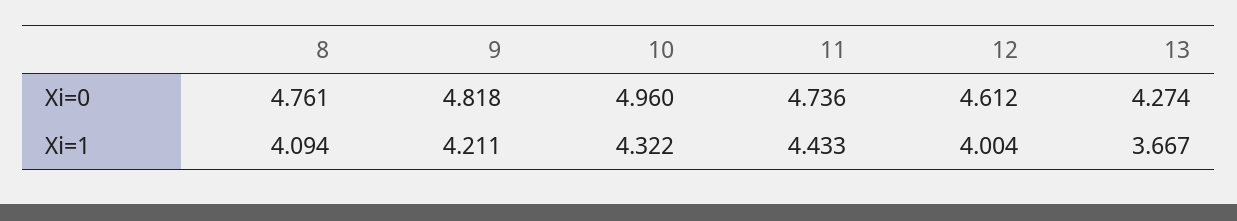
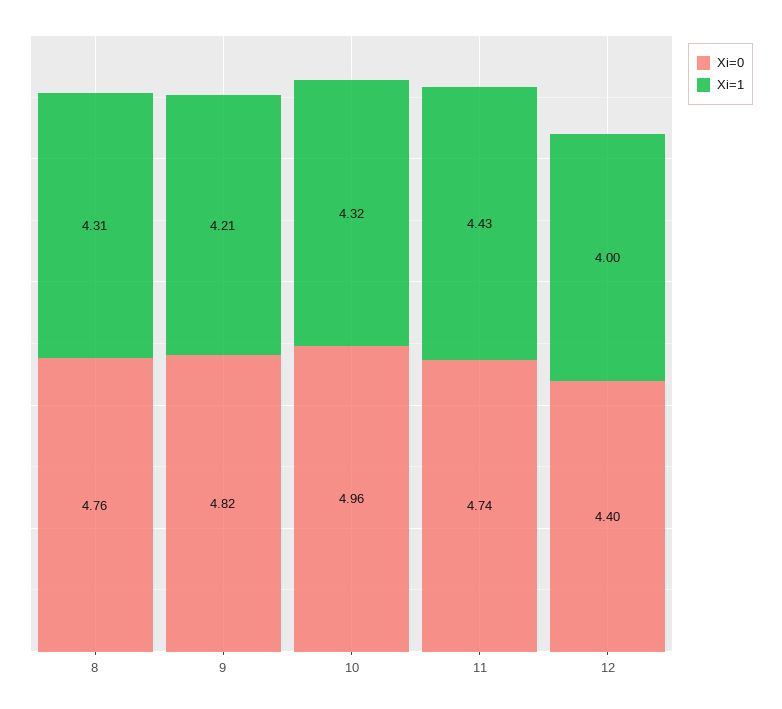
  {
    "Xi=0": {
      "8": 4.761,
      "9": 4.818,
      "10": 4.96,
      "11": 4.736,
-     "12": 4.612,
+     "12": 4.4
-     "13": 4.274
    },
    "Xi=1": {
-     "8": 4.094,
+     "8": 4.31,
      "9": 4.211,
      "10": 4.322,
      "11": 4.433,
-     "12": 4.004,
+     "12": 4.004
-     "13": 3.667
    }
  }

